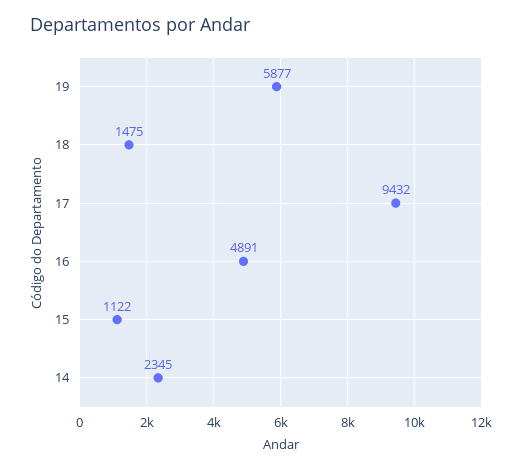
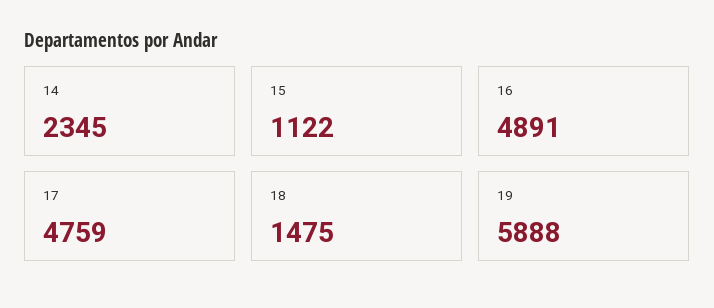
  {
-   "19": 5877,
+   "19": 5888,
    "18": 1475,
-   "17": 9432,
+   "17": 4759,
    "16": 4891,
    "15": 1122,
    "14": 2345
  }

